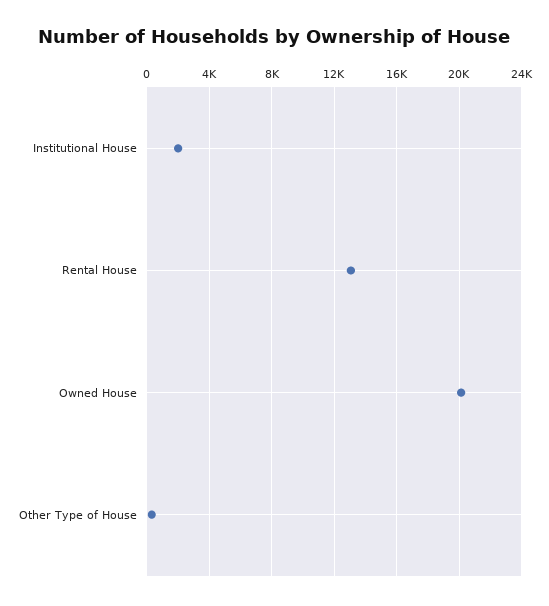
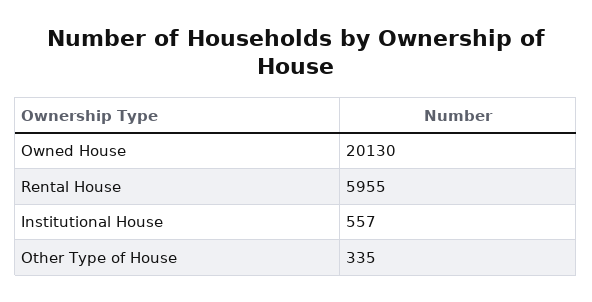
  {
-   "Institutional House": 2000,
+   "Institutional House": 557,
-   "Rental House": 13000,
+   "Rental House": 5955,
    "Owned House": 20130,
    "Other Type of House": 335
  }

